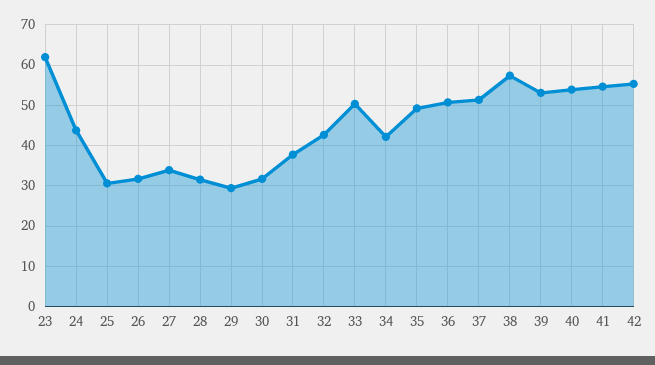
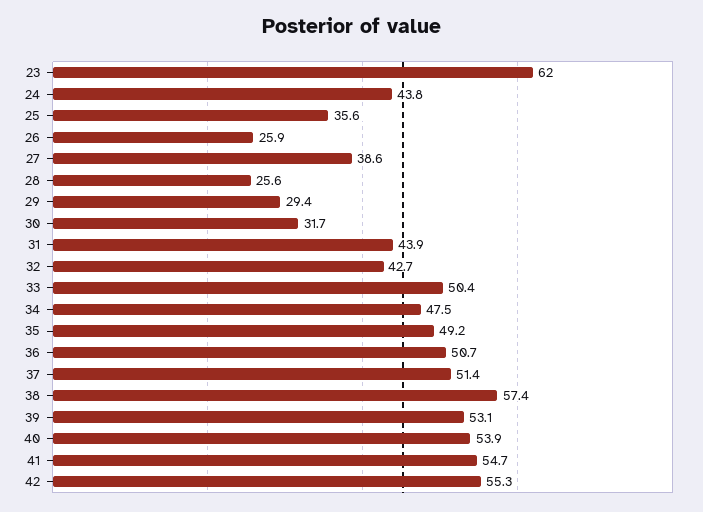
  {
    "23": 62,
    "24": 43.8,
-   "25": 30,
+   "25": 35.6,
-   "26": 32,
+   "26": 25.9,
-   "27": 34,
+   "27": 38.6,
-   "28": 32,
+   "28": 25.6,
    "29": 29.4,
    "30": 31.7,
-   "31": 38,
+   "31": 43.9,
    "32": 42.7,
    "33": 50.4,
-   "34": 42,
+   "34": 47.5,
    "35": 49.2,
    "36": 50.7,
    "37": 51.4,
    "38": 57.4,
    "39": 53.1,
    "40": 53.9,
    "41": 54.7,
    "42": 55.3
  }

